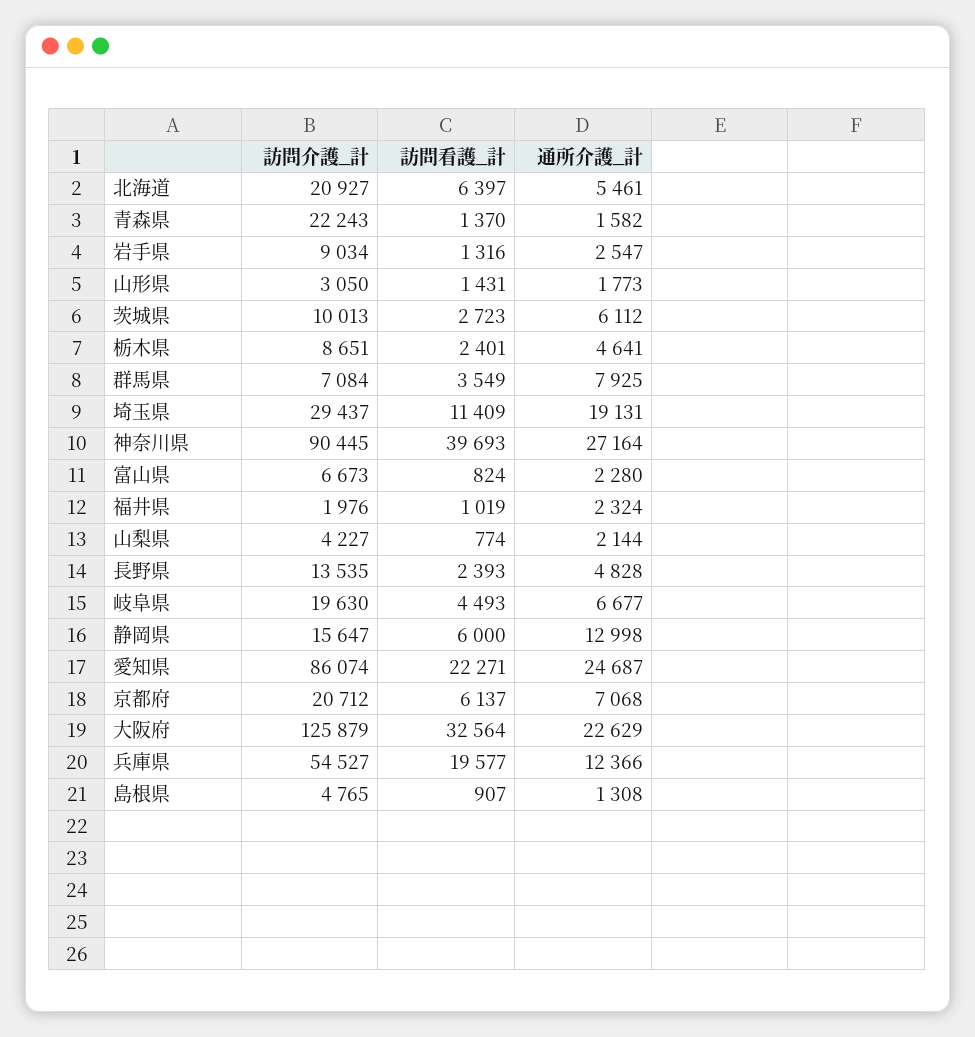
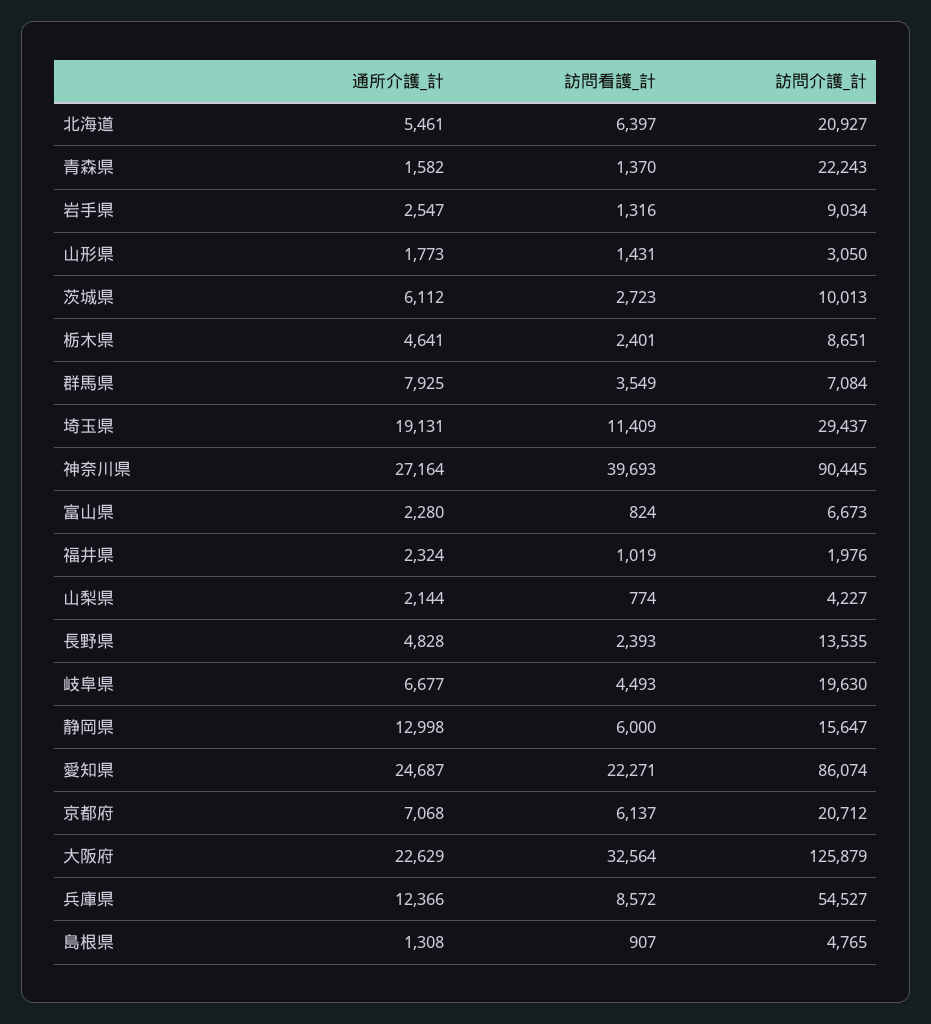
  {
    "訪問介護_計": {
      "北海道": 20927,
      "青森県": 22243,
      "岩手県": 9034,
      "山形県": 3050,
      "茨城県": 10013,
      "栃木県": 8651,
      "群馬県": 7084,
      "埼玉県": 29437,
      "神奈川県": 90445,
      "富山県": 6673,
      "福井県": 1976,
      "山梨県": 4227,
      "長野県": 13535,
      "岐阜県": 19630,
      "静岡県": 15647,
      "愛知県": 86074,
      "京都府": 20712,
      "大阪府": 125879,
      "兵庫県": 54527,
      "島根県": 4765
    },
    "訪問看護_計": {
      "北海道": 6397,
      "青森県": 1370,
      "岩手県": 1316,
      "山形県": 1431,
      "茨城県": 2723,
      "栃木県": 2401,
      "群馬県": 3549,
      "埼玉県": 11409,
      "神奈川県": 39693,
      "富山県": 824,
      "福井県": 1019,
      "山梨県": 774,
      "長野県": 2393,
      "岐阜県": 4493,
      "静岡県": 6000,
      "愛知県": 22271,
      "京都府": 6137,
      "大阪府": 32564,
-     "兵庫県": 19577,
+     "兵庫県": 8572,
      "島根県": 907
    },
    "通所介護_計": {
      "北海道": 5461,
      "青森県": 1582,
      "岩手県": 2547,
      "山形県": 1773,
      "茨城県": 6112,
      "栃木県": 4641,
      "群馬県": 7925,
      "埼玉県": 19131,
      "神奈川県": 27164,
      "富山県": 2280,
      "福井県": 2324,
      "山梨県": 2144,
      "長野県": 4828,
      "岐阜県": 6677,
      "静岡県": 12998,
      "愛知県": 24687,
      "京都府": 7068,
      "大阪府": 22629,
      "兵庫県": 12366,
      "島根県": 1308
    }
  }

